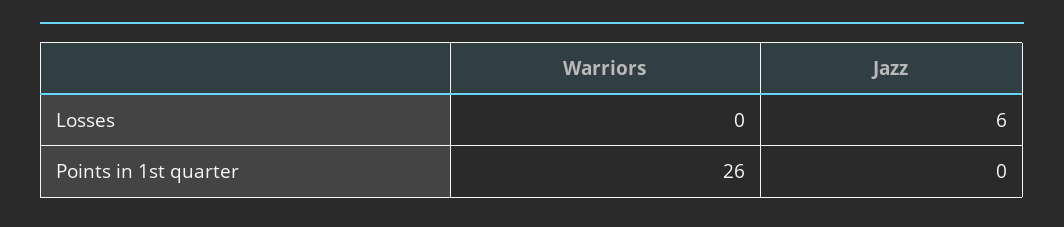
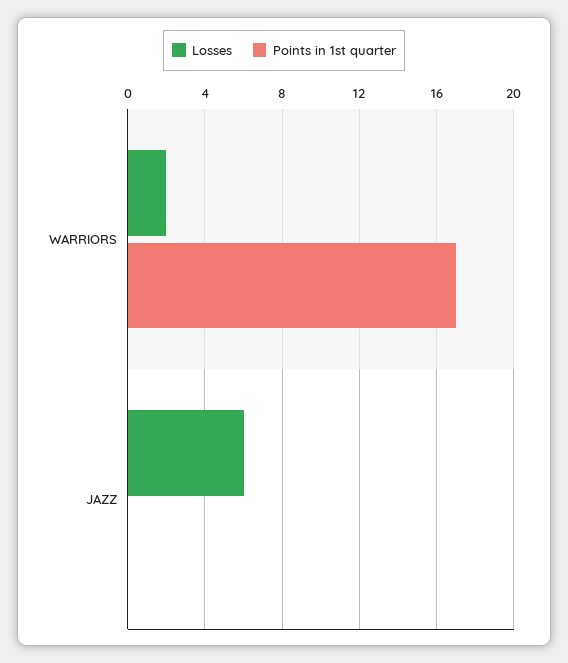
  {
    "Losses": {
-     "Warriors": 0,
+     "Warriors": 2,
      "Jazz": 6
    },
    "Points in 1st quarter": {
-     "Warriors": 26,
+     "Warriors": 17,
      "Jazz": 0
    }
  }

